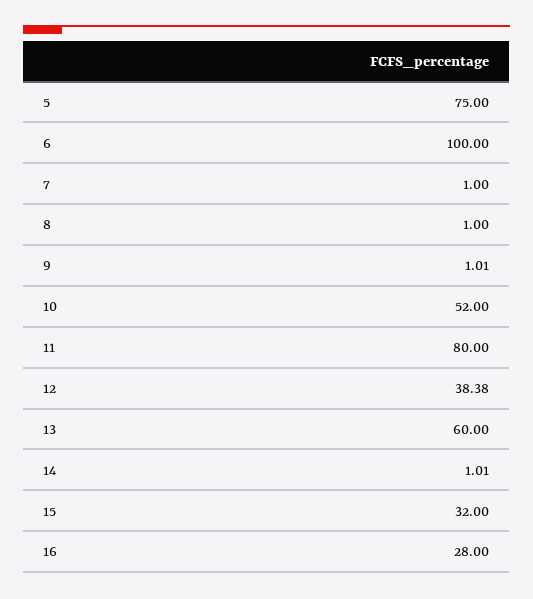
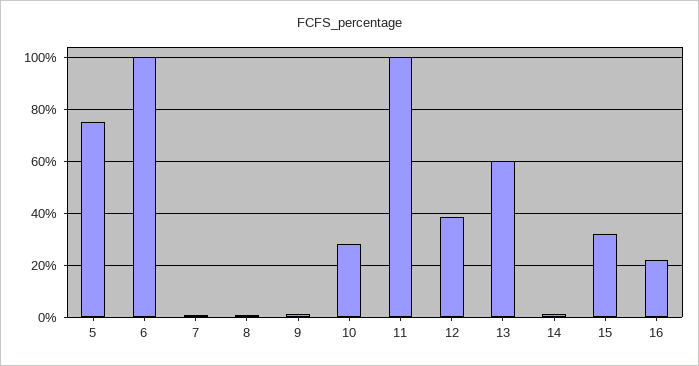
  {
    "5": 75,
    "6": 100,
    "7": 1,
    "8": 1,
    "9": 1.01,
-   "10": 52,
+   "10": 27.5,
-   "11": 80,
+   "11": 100,
    "12": 38.38,
    "13": 60,
    "14": 1.01,
    "15": 32,
-   "16": 28
+   "16": 22.5
  }

